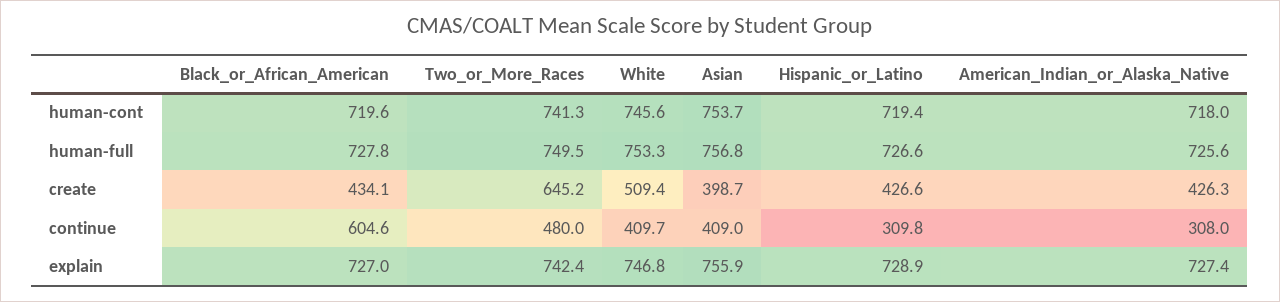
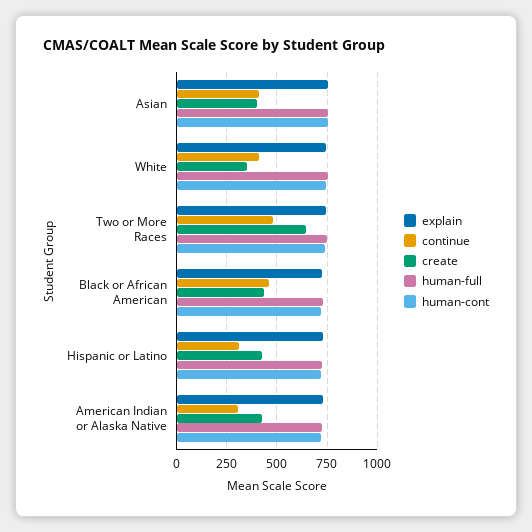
  {
    "human-cont": {
      "Black_or_African_American": 719.6,
      "Two_or_More_Races": 741.3,
      "White": 745.6,
      "Asian": 753.7,
      "Hispanic_or_Latino": 719.4,
      "American_Indian_or_Alaska_Native": 718
    },
    "human-full": {
      "Black_or_African_American": 727.8,
      "Two_or_More_Races": 749.5,
      "White": 753.3,
      "Asian": 756.8,
      "Hispanic_or_Latino": 726.6,
      "American_Indian_or_Alaska_Native": 725.6
    },
    "create": {
      "Black_or_African_American": 434.1,
      "Two_or_More_Races": 645.2,
-     "White": 509.4,
+     "White": 350,
      "Asian": 398.7,
      "Hispanic_or_Latino": 426.6,
      "American_Indian_or_Alaska_Native": 426.3
    },
    "continue": {
-     "Black_or_African_American": 604.6,
+     "Black_or_African_American": 450,
      "Two_or_More_Races": 480,
      "White": 409.7,
      "Asian": 409,
      "Hispanic_or_Latino": 309.8,
      "American_Indian_or_Alaska_Native": 308
    },
    "explain": {
      "Black_or_African_American": 727,
      "Two_or_More_Races": 742.4,
      "White": 746.8,
      "Asian": 755.9,
      "Hispanic_or_Latino": 728.9,
      "American_Indian_or_Alaska_Native": 727.4
    }
  }

